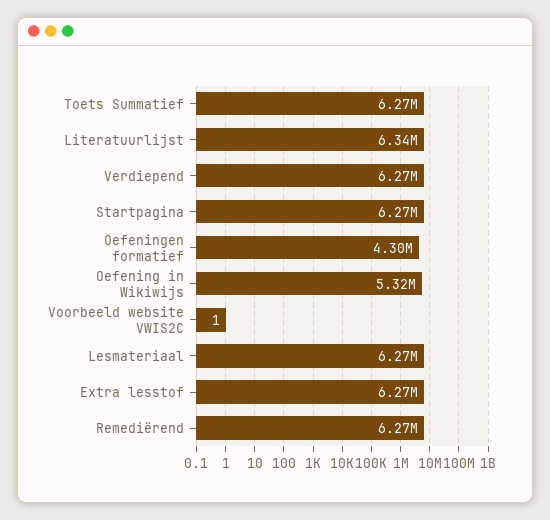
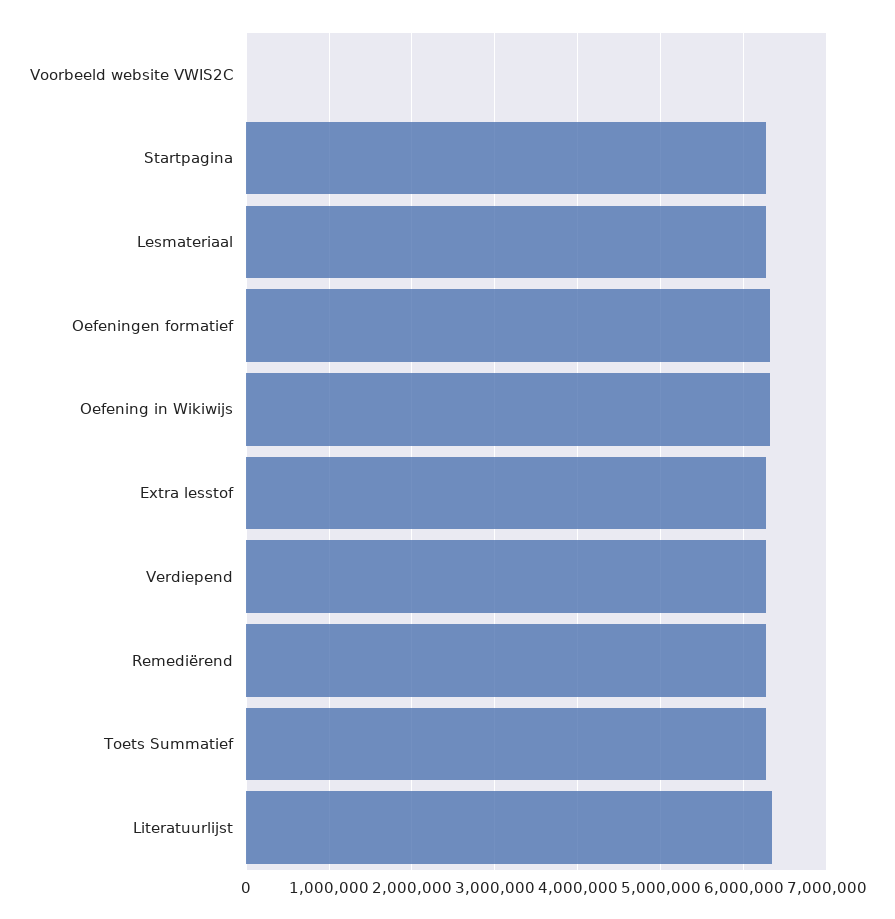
  {
    "Toets Summatief": 6270000,
    "Literatuurlijst": 6340000,
    "Verdiepend": 6270000,
    "Startpagina": 6270000,
-   "Oefeningen formatief": 4300000,
+   "Oefeningen formatief": 6300000,
-   "Oefening in Wikiwijs": 5320000,
+   "Oefening in Wikiwijs": 6300000,
    "Voorbeeld website VWIS2C": 1,
    "Lesmateriaal": 6270000,
    "Extra lesstof": 6270000,
    "Remediërend": 6270000
  }

